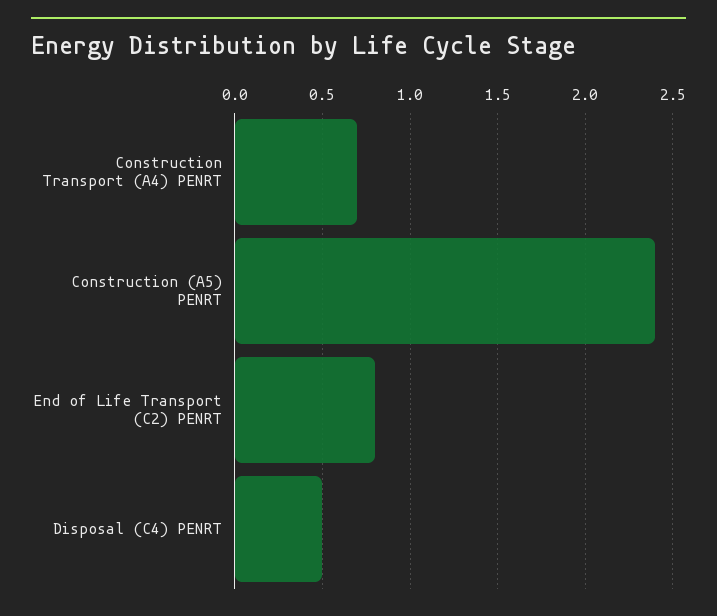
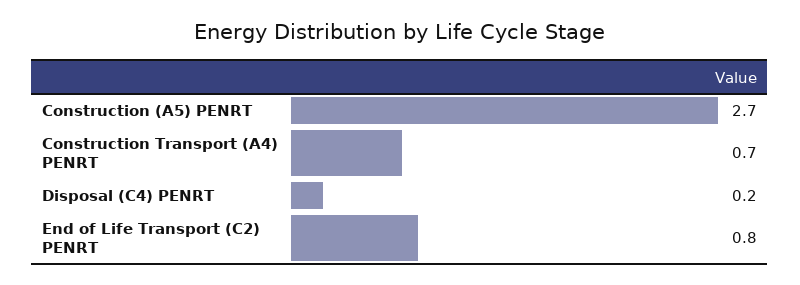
  {
    "Construction Transport (A4) PENRT": 0.7,
-   "Construction (A5) PENRT": 2.4,
+   "Construction (A5) PENRT": 2.7,
    "End of Life Transport (C2) PENRT": 0.8,
-   "Disposal (C4) PENRT": 0.5
+   "Disposal (C4) PENRT": 0.2
  }

